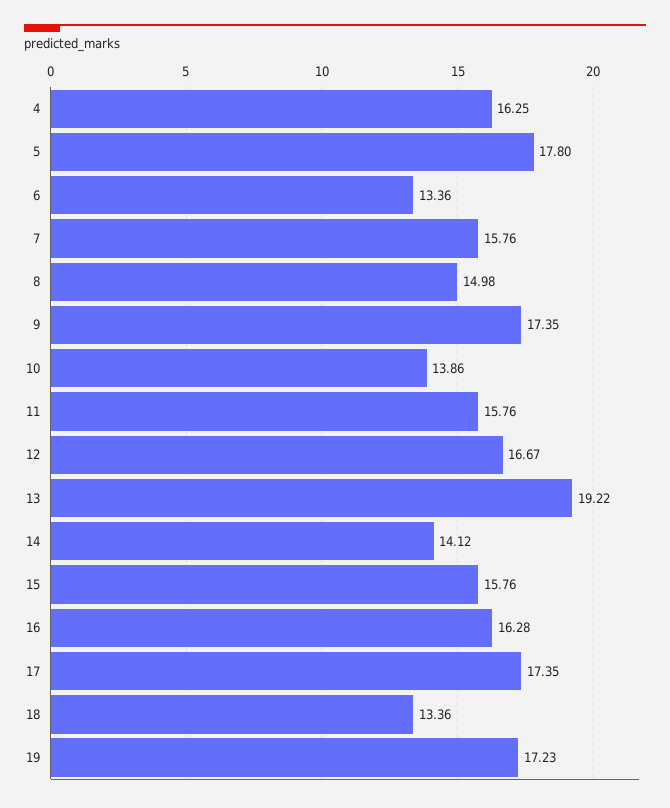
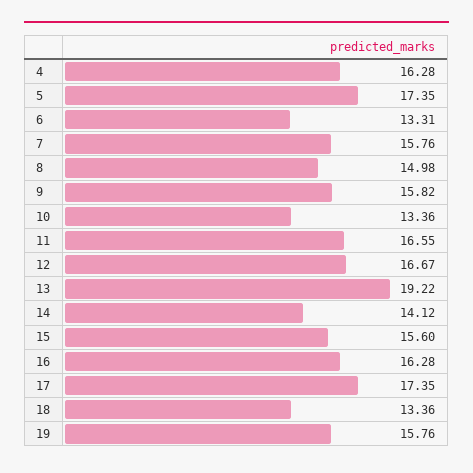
  {
-   "4": 16.25,
+   "4": 16.28,
-   "5": 17.8,
+   "5": 17.35,
-   "6": 13.36,
+   "6": 13.31,
    "7": 15.76,
    "8": 14.98,
-   "9": 17.35,
+   "9": 15.82,
-   "10": 13.86,
+   "10": 13.36,
-   "11": 15.76,
+   "11": 16.55,
    "12": 16.67,
    "13": 19.22,
    "14": 14.12,
-   "15": 15.76,
+   "15": 15.6,
    "16": 16.28,
    "17": 17.35,
    "18": 13.36,
-   "19": 17.23
+   "19": 15.76
  }

